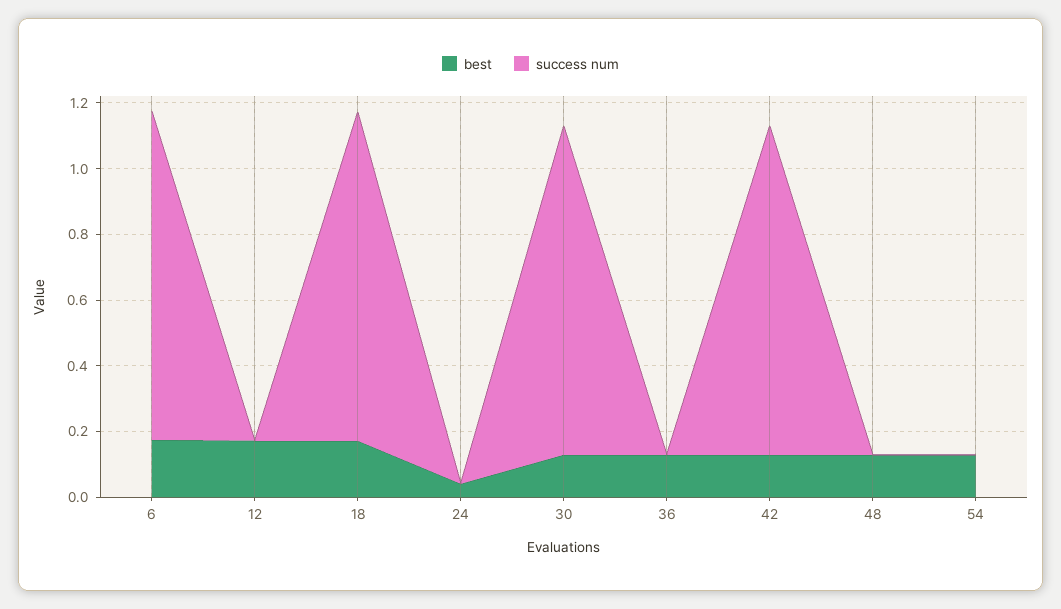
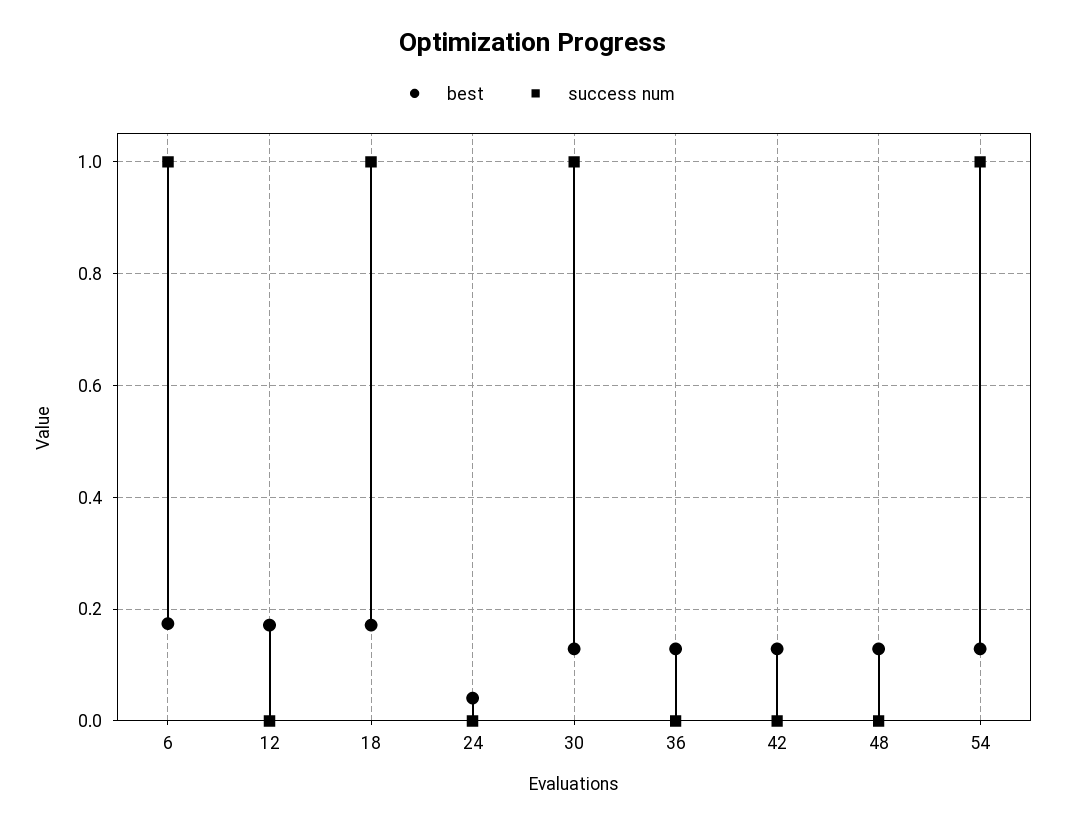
  {
    "best": {
      "6": 0.18,
      "12": 0.18,
      "18": 0.18,
      "24": 0.04,
      "30": 0.12,
      "36": 0.12,
      "42": 0.12,
      "48": 0.12,
      "54": 0.12
    },
    "success num": {
      "6": 1,
      "12": 0,
      "18": 1,
      "24": 0,
      "30": 1,
      "36": 0,
-     "42": 1,
+     "42": 0,
      "48": 0,
-     "54": 0
+     "54": 1
    }
  }

